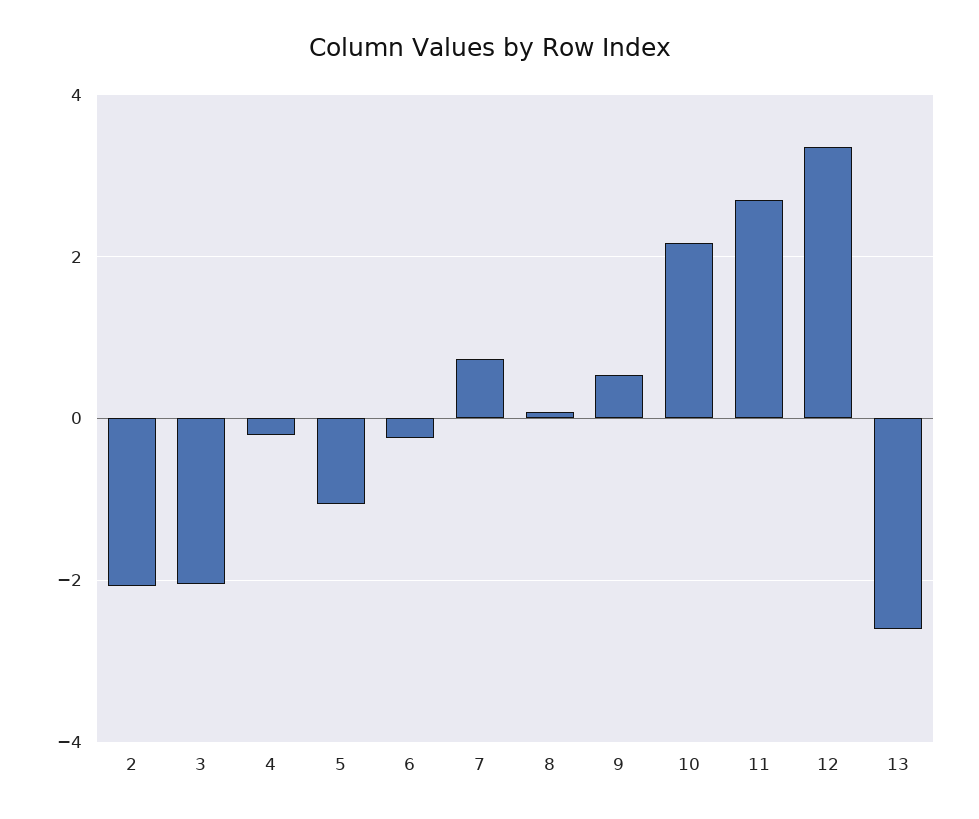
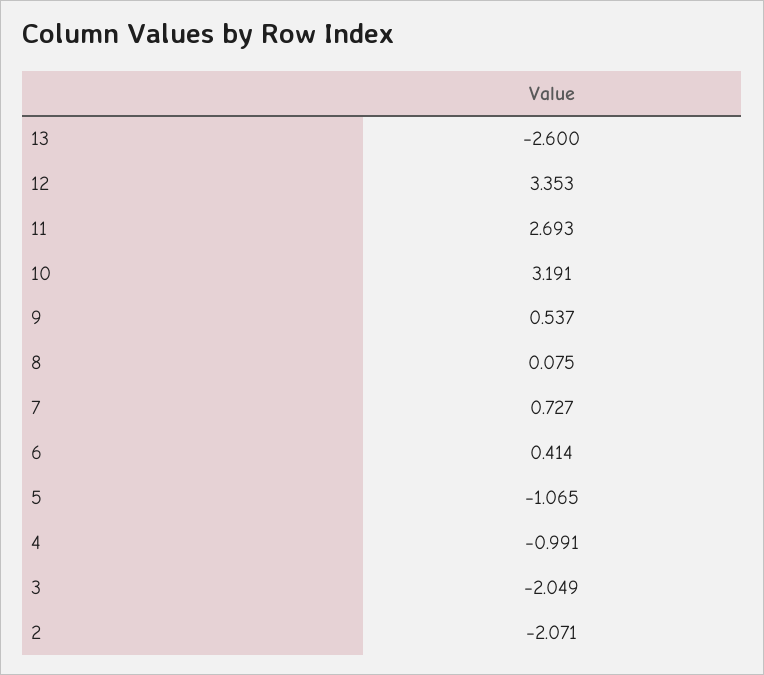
  {
    "2": -2.071,
    "3": -2.049,
-   "4": -0.2,
+   "4": -0.991,
    "5": -1.065,
-   "6": -0.2,
+   "6": 0.414,
    "7": 0.727,
    "8": 0.075,
    "9": 0.537,
-   "10": 2.2,
+   "10": 3.191,
    "11": 2.693,
    "12": 3.353,
    "13": -2.6
  }

